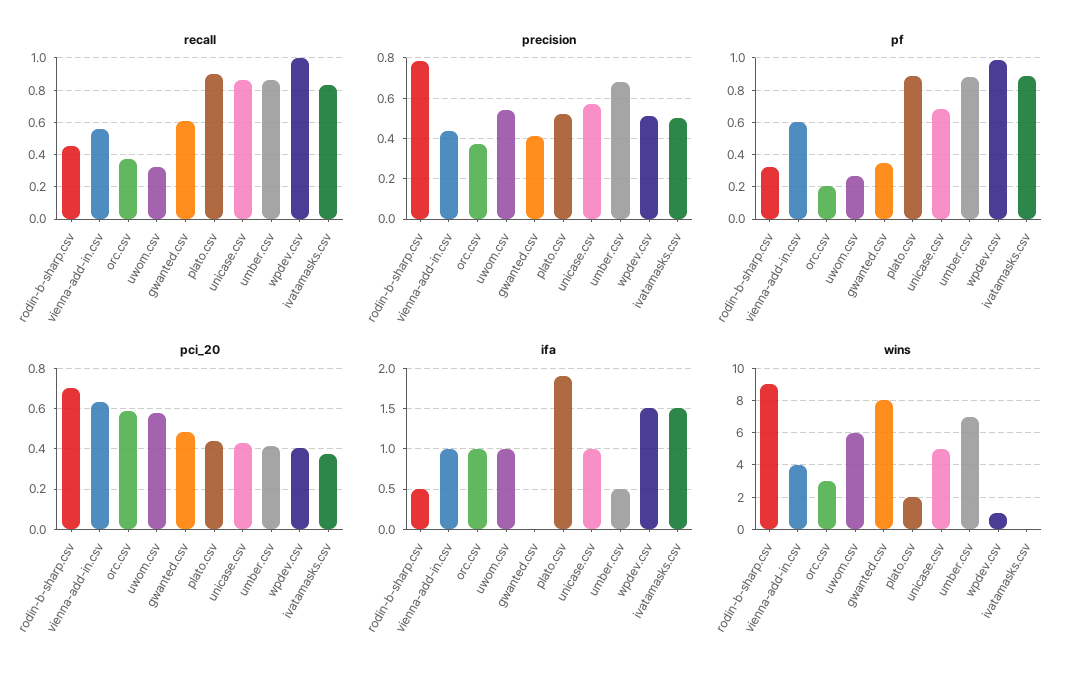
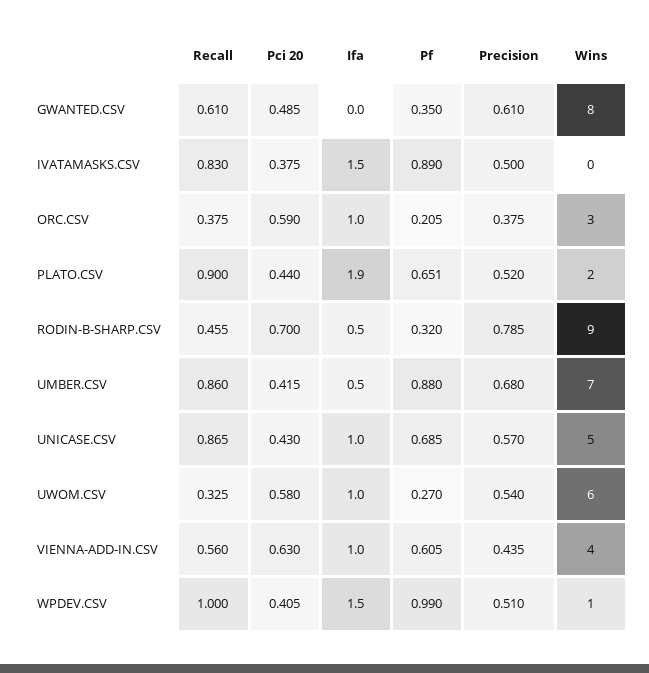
  {
    "recall": {
      "rodin-b-sharp.csv": 0.455,
      "vienna-add-in.csv": 0.56,
      "orc.csv": 0.375,
      "uwom.csv": 0.325,
      "gwanted.csv": 0.61,
      "plato.csv": 0.9,
      "unicase.csv": 0.865,
      "umber.csv": 0.86,
      "wpdev.csv": 1,
      "ivatamasks.csv": 0.83
    },
    "precision": {
      "rodin-b-sharp.csv": 0.785,
      "vienna-add-in.csv": 0.435,
      "orc.csv": 0.375,
      "uwom.csv": 0.54,
-     "gwanted.csv": 0.4,
+     "gwanted.csv": 0.61,
      "plato.csv": 0.52,
      "unicase.csv": 0.57,
      "umber.csv": 0.68,
      "wpdev.csv": 0.51,
      "ivatamasks.csv": 0.5
    },
    "pf": {
      "rodin-b-sharp.csv": 0.32,
      "vienna-add-in.csv": 0.605,
      "orc.csv": 0.205,
      "uwom.csv": 0.27,
      "gwanted.csv": 0.35,
-     "plato.csv": 0.9,
+     "plato.csv": 0.651,
      "unicase.csv": 0.685,
      "umber.csv": 0.88,
      "wpdev.csv": 0.99,
      "ivatamasks.csv": 0.89
    },
    "pci_20": {
      "rodin-b-sharp.csv": 0.7,
      "vienna-add-in.csv": 0.63,
      "orc.csv": 0.59,
      "uwom.csv": 0.58,
      "gwanted.csv": 0.485,
      "plato.csv": 0.44,
      "unicase.csv": 0.43,
      "umber.csv": 0.415,
      "wpdev.csv": 0.405,
      "ivatamasks.csv": 0.375
    },
    "ifa": {
      "rodin-b-sharp.csv": 0.5,
      "vienna-add-in.csv": 1,
      "orc.csv": 1,
      "uwom.csv": 1,
      "gwanted.csv": 0,
      "plato.csv": 1.9,
      "unicase.csv": 1,
      "umber.csv": 0.5,
      "wpdev.csv": 1.5,
      "ivatamasks.csv": 1.5
    },
    "wins": {
      "rodin-b-sharp.csv": 9,
      "vienna-add-in.csv": 4,
      "orc.csv": 3,
      "uwom.csv": 6,
      "gwanted.csv": 8,
      "plato.csv": 2,
      "unicase.csv": 5,
      "umber.csv": 7,
      "wpdev.csv": 1,
      "ivatamasks.csv": 0
    }
  }

